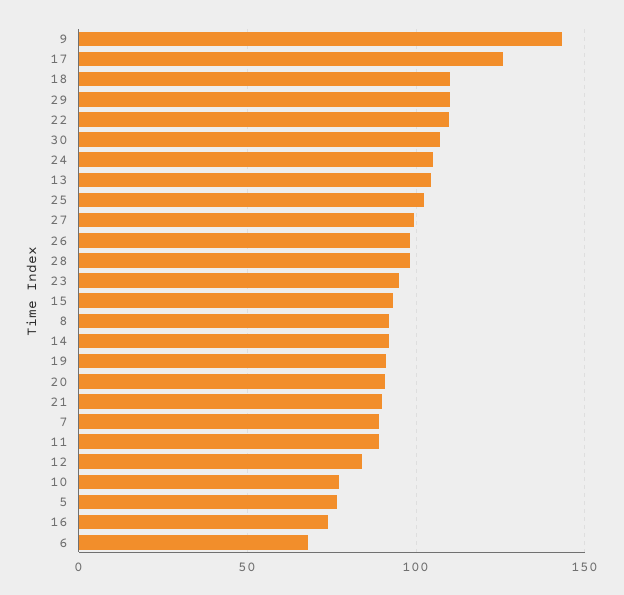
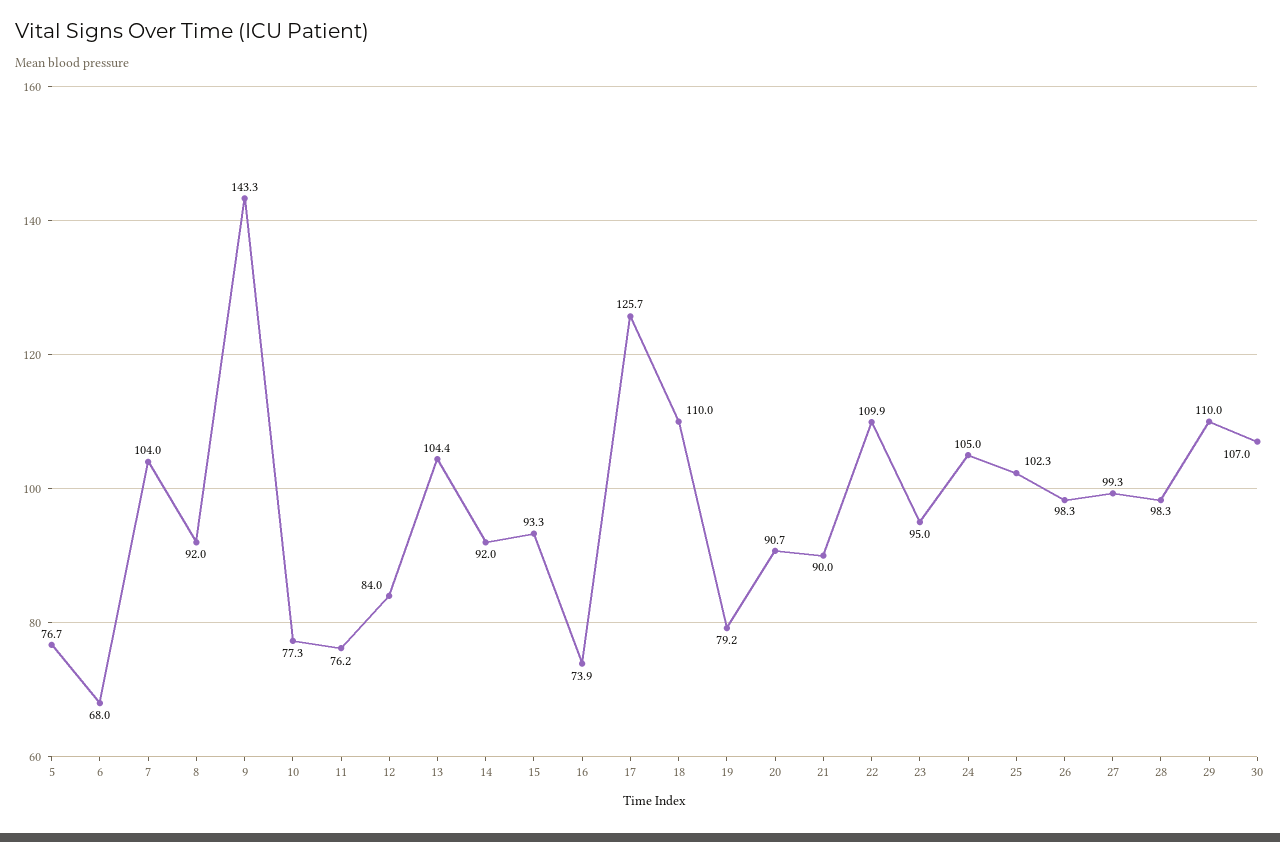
  {
    "9": 143.3,
    "17": 125.7,
    "18": 110,
    "29": 110,
    "22": 109.9,
    "30": 107,
    "24": 105,
    "13": 104.4,
    "25": 102.3,
    "27": 99.3,
    "26": 98.3,
    "28": 98.3,
    "23": 95,
    "15": 93.3,
    "8": 92,
    "14": 92,
-   "19": 90,
+   "19": 79.2,
    "20": 90.7,
    "21": 90,
-   "7": 90,
+   "7": 104,
-   "11": 90,
+   "11": 76.2,
    "12": 84,
    "10": 77.3,
    "5": 76.7,
    "16": 73.9,
    "6": 68
  }

